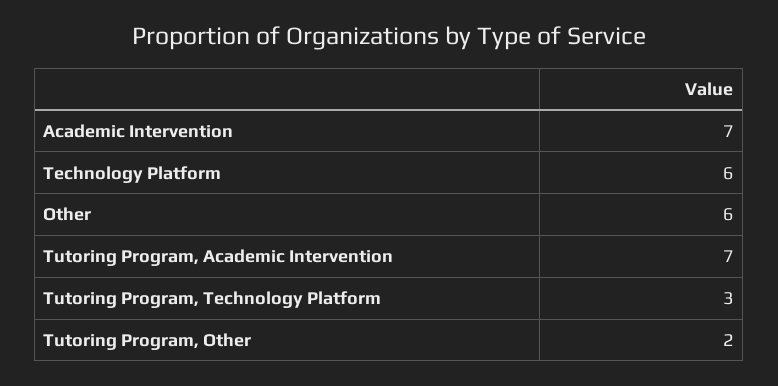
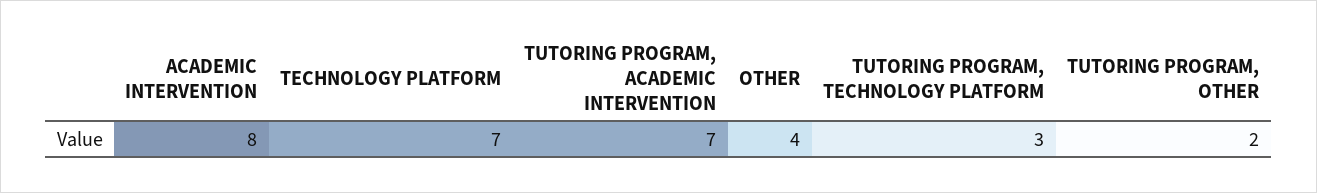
  {
-   "Academic Intervention": 7,
+   "Academic Intervention": 8,
-   "Technology Platform": 6,
+   "Technology Platform": 7,
-   "Other": 6,
+   "Other": 4,
    "Tutoring Program, Academic Intervention": 7,
    "Tutoring Program, Technology Platform": 3,
    "Tutoring Program, Other": 2
  }

